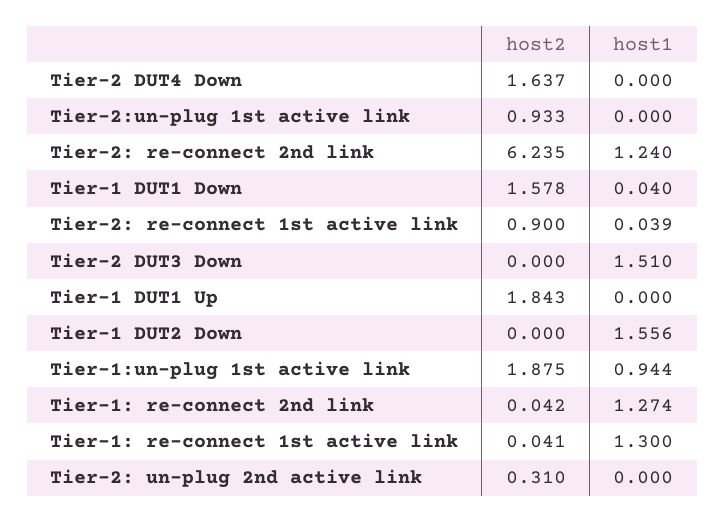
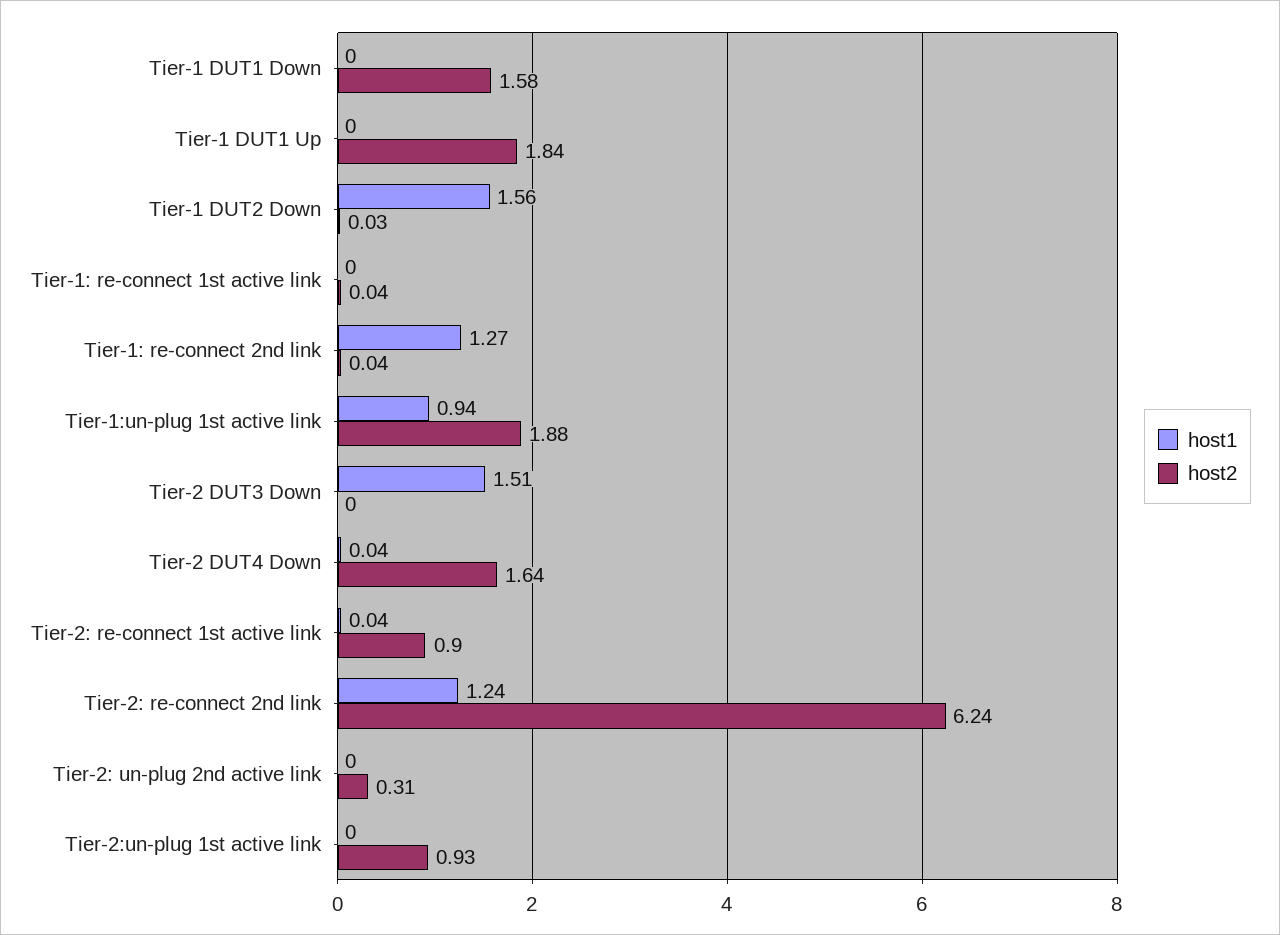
  {
    "host2": {
      "Tier-2 DUT4 Down": 1.637,
      "Tier-2:un-plug 1st active link": 0.933,
      "Tier-2: re-connect 2nd link": 6.235,
      "Tier-1 DUT1 Down": 1.578,
      "Tier-2: re-connect 1st active link": 0.9,
      "Tier-2 DUT3 Down": 0,
      "Tier-1 DUT1 Up": 1.843,
-     "Tier-1 DUT2 Down": 0,
+     "Tier-1 DUT2 Down": 0.03,
      "Tier-1:un-plug 1st active link": 1.875,
      "Tier-1: re-connect 2nd link": 0.042,
      "Tier-1: re-connect 1st active link": 0.041,
      "Tier-2: un-plug 2nd active link": 0.31
    },
    "host1": {
-     "Tier-2 DUT4 Down": 0,
+     "Tier-2 DUT4 Down": 0.04,
      "Tier-2:un-plug 1st active link": 0,
      "Tier-2: re-connect 2nd link": 1.24,
-     "Tier-1 DUT1 Down": 0.04,
+     "Tier-1 DUT1 Down": 0,
      "Tier-2: re-connect 1st active link": 0.039,
      "Tier-2 DUT3 Down": 1.51,
      "Tier-1 DUT1 Up": 0,
      "Tier-1 DUT2 Down": 1.556,
      "Tier-1:un-plug 1st active link": 0.944,
      "Tier-1: re-connect 2nd link": 1.274,
-     "Tier-1: re-connect 1st active link": 1.3,
+     "Tier-1: re-connect 1st active link": 0,
      "Tier-2: un-plug 2nd active link": 0
    }
  }

